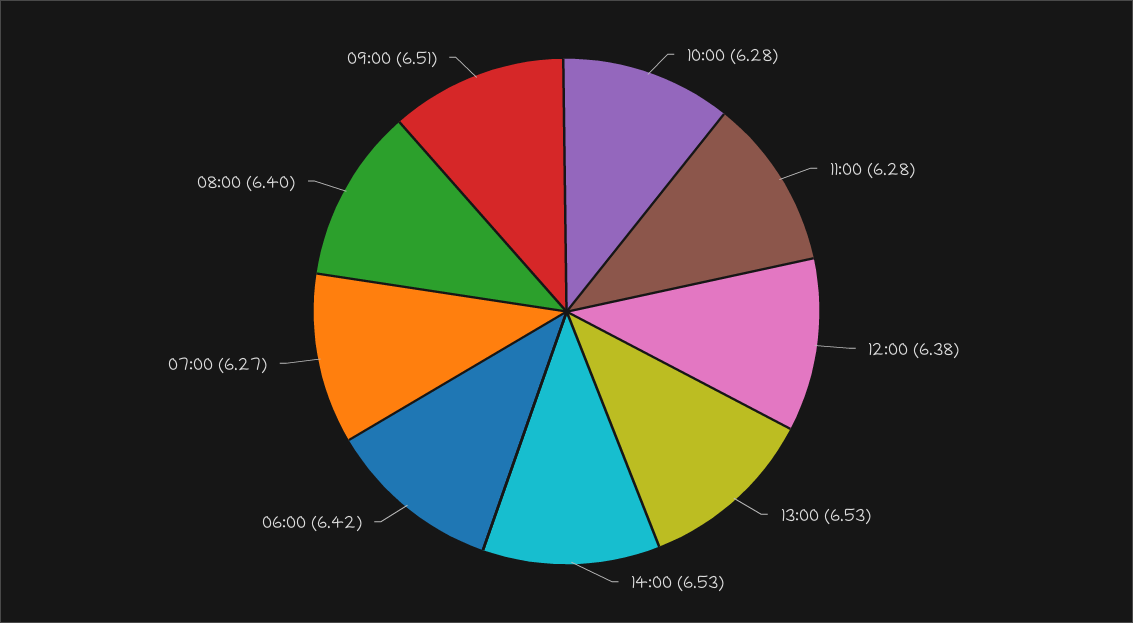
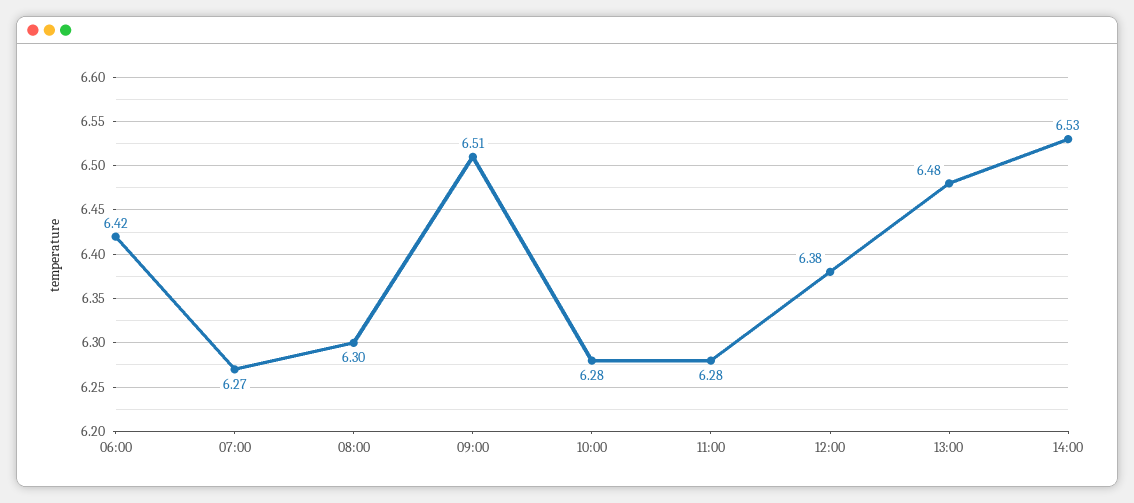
  {
    "10:00": 6.28,
    "11:00": 6.28,
    "12:00": 6.38,
-   "13:00": 6.53,
+   "13:00": 6.48,
    "14:00": 6.53,
    "06:00": 6.42,
    "07:00": 6.27,
-   "08:00": 6.4,
+   "08:00": 6.3,
    "09:00": 6.51
  }

